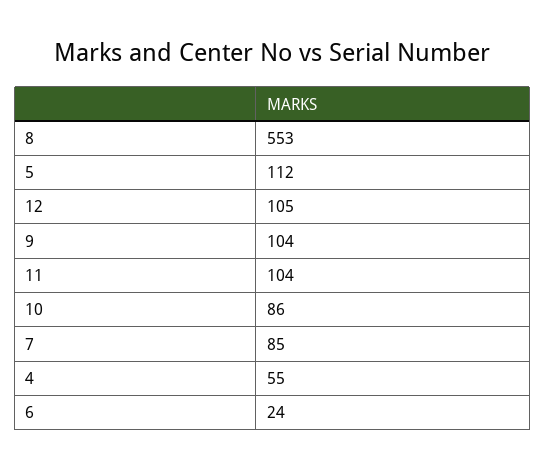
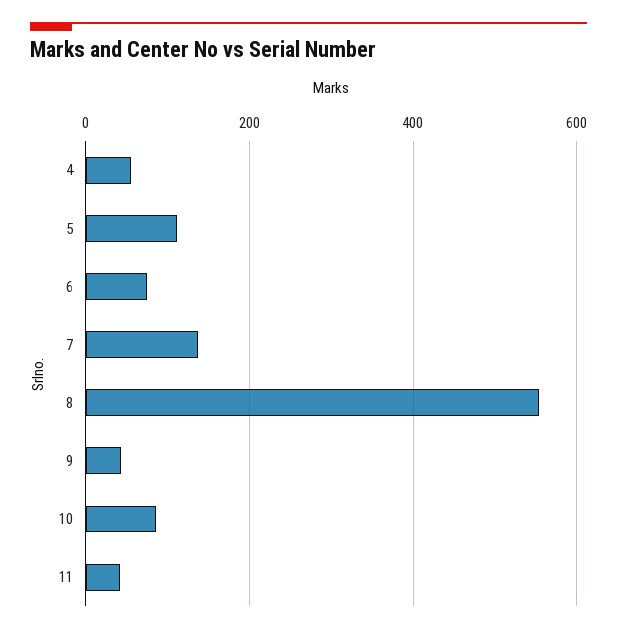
  {
    "8": 553,
    "5": 112,
-   "12": 105,
-   "9": 104,
+   "9": 40,
-   "11": 104,
+   "11": 40,
    "10": 86,
-   "7": 85,
+   "7": 140,
    "4": 55,
-   "6": 24
+   "6": 80
  }

